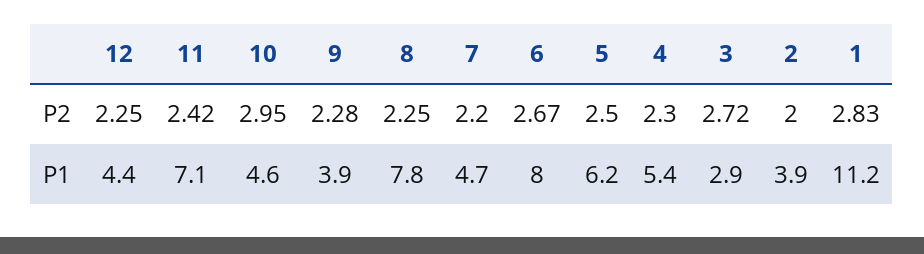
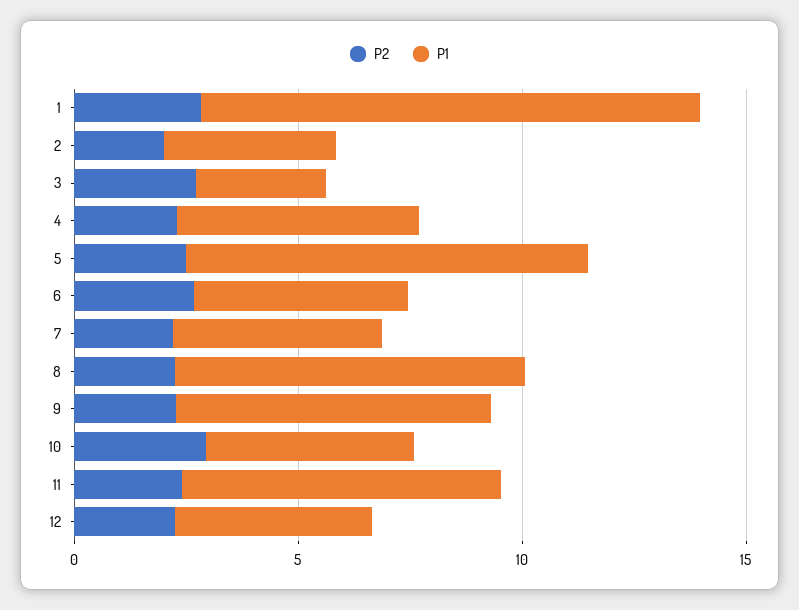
  {
    "P2": {
      "12": 2.25,
      "11": 2.42,
      "10": 2.95,
      "9": 2.28,
      "8": 2.25,
      "7": 2.2,
      "6": 2.67,
      "5": 2.5,
      "4": 2.3,
      "3": 2.72,
      "2": 2,
      "1": 2.83
    },
    "P1": {
      "12": 4.4,
      "11": 7.1,
      "10": 4.6,
-     "9": 3.9,
+     "9": 7,
      "8": 7.8,
      "7": 4.7,
-     "6": 8,
+     "6": 5,
-     "5": 6.2,
+     "5": 9,
      "4": 5.4,
      "3": 2.9,
      "2": 3.9,
      "1": 11.2
    }
  }

